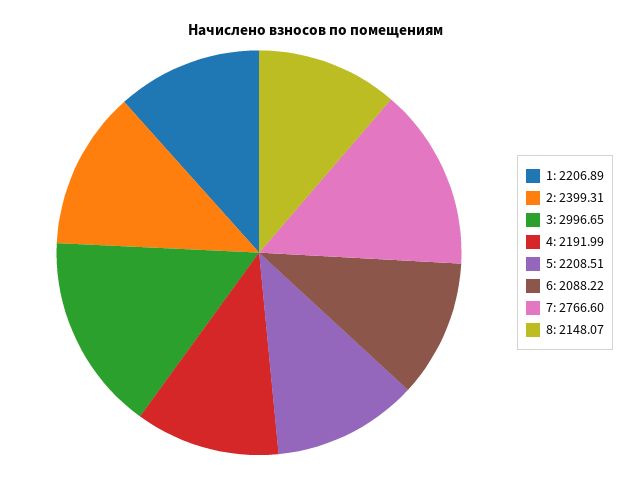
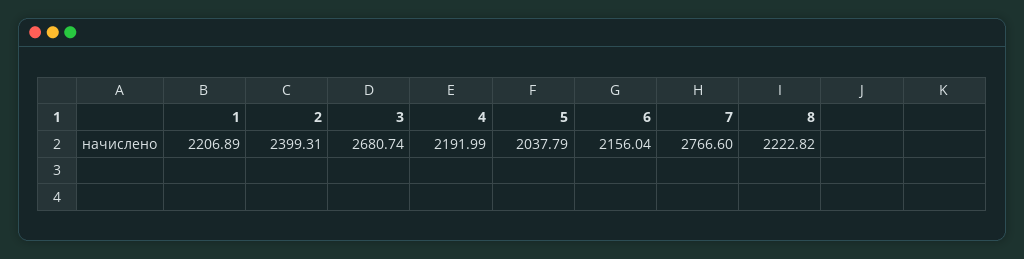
  {
    "1": 2206.89,
    "2": 2399.31,
-   "3": 2996.65,
+   "3": 2680.74,
    "4": 2191.99,
-   "5": 2208.51,
+   "5": 2037.79,
-   "6": 2088.22,
+   "6": 2156.04,
    "7": 2766.6,
-   "8": 2148.07
+   "8": 2222.82
  }

